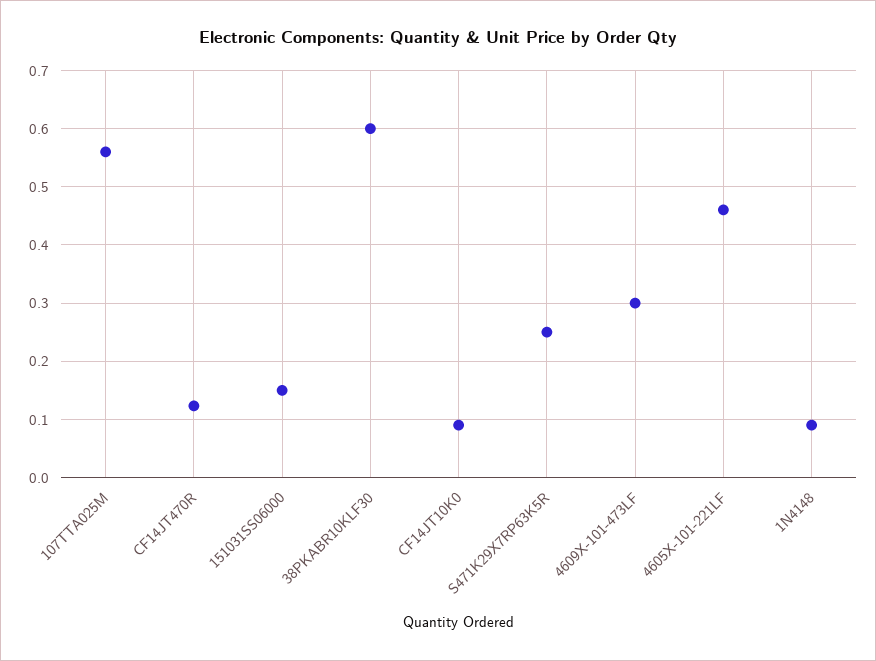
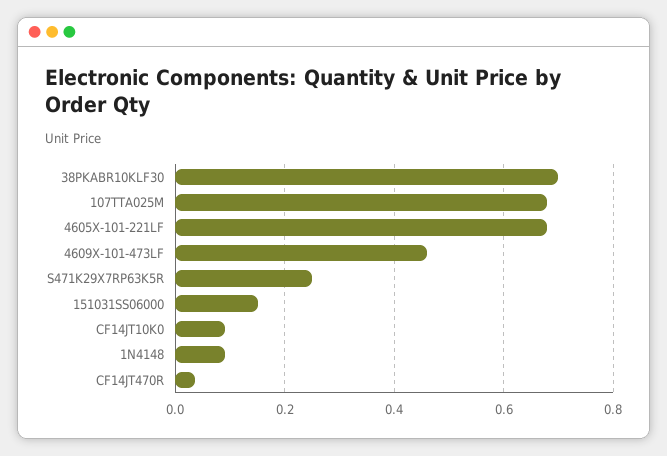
  {
-   "107TTA025M": 0.56,
+   "107TTA025M": 0.68,
-   "CF14JT470R": 0.12,
+   "CF14JT470R": 0.04,
    "151031SS06000": 0.16,
-   "38PKABR10KLF30": 0.6,
+   "38PKABR10KLF30": 0.7,
    "CF14JT10K0": 0.1,
    "S471K29X7RP63K5R": 0.26,
-   "4609X-101-473LF": 0.3,
+   "4609X-101-473LF": 0.46,
-   "4605X-101-221LF": 0.46,
+   "4605X-101-221LF": 0.68,
    "1N4148": 0.1
  }

